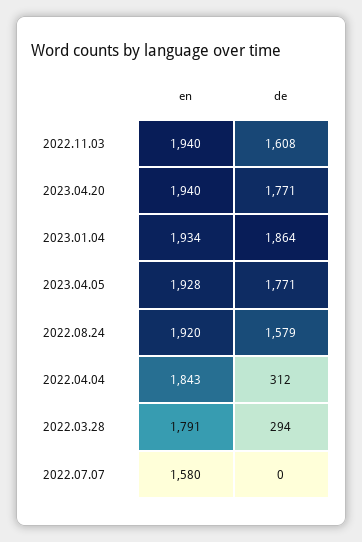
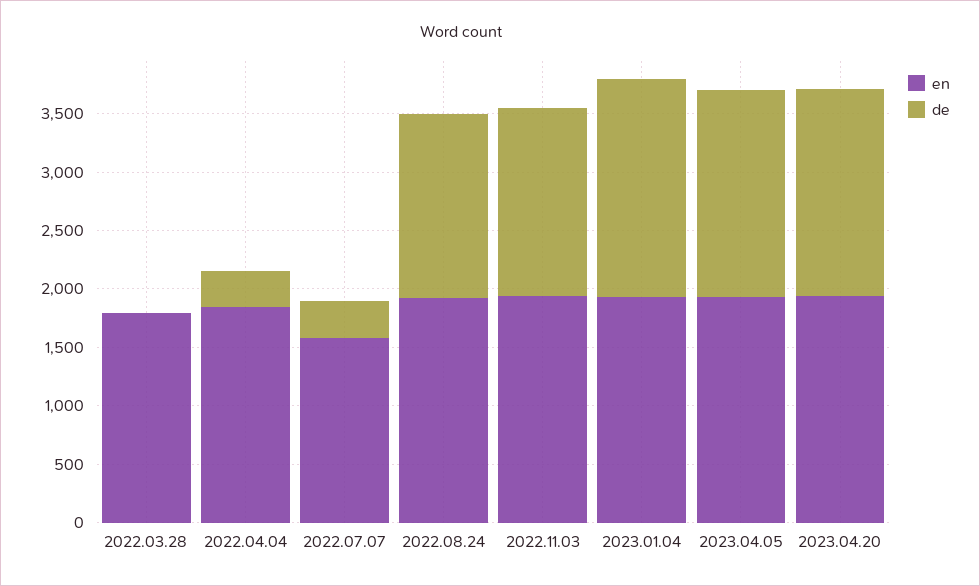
  {
    "en": {
      "2022.11.03": 1940,
      "2023.04.20": 1940,
      "2023.01.04": 1934,
      "2023.04.05": 1928,
      "2022.08.24": 1920,
      "2022.04.04": 1843,
      "2022.03.28": 1791,
      "2022.07.07": 1580
    },
    "de": {
      "2022.11.03": 1608,
      "2023.04.20": 1771,
      "2023.01.04": 1864,
      "2023.04.05": 1771,
      "2022.08.24": 1579,
      "2022.04.04": 312,
-     "2022.03.28": 294,
+     "2022.03.28": 0,
-     "2022.07.07": 0
+     "2022.07.07": 300
    }
  }

